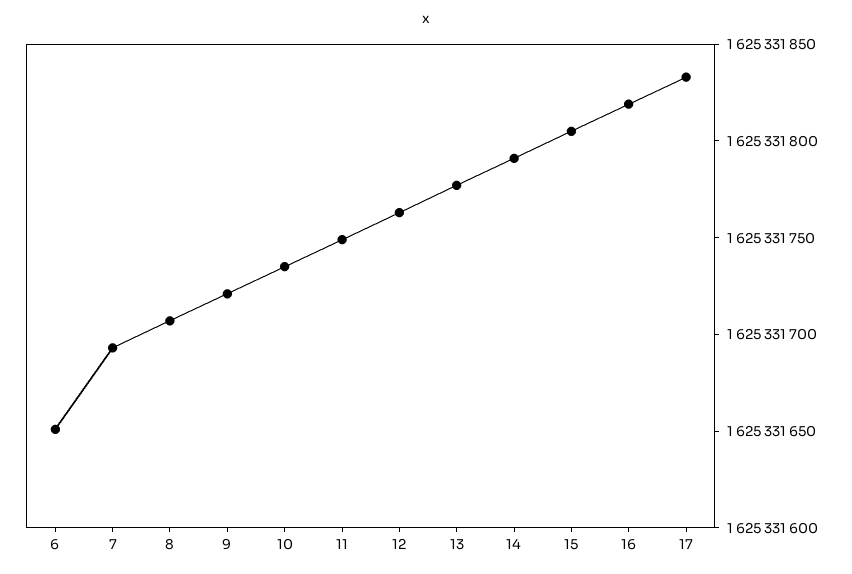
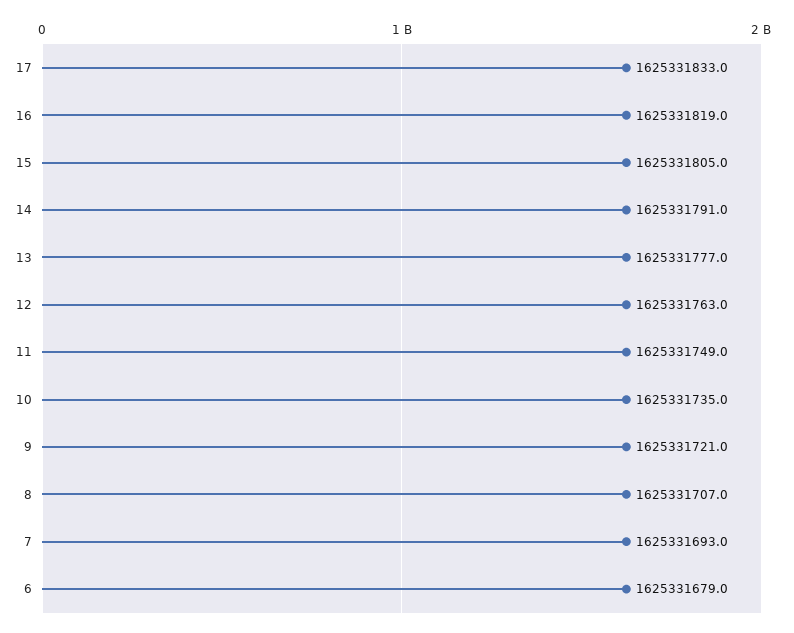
  {
-   "6": 1625331650,
+   "6": 1625331679,
    "7": 1625331693,
    "8": 1625331707,
    "9": 1625331721,
    "10": 1625331735,
    "11": 1625331749,
    "12": 1625331763,
    "13": 1625331777,
    "14": 1625331791,
    "15": 1625331805,
    "16": 1625331819,
    "17": 1625331833
  }

